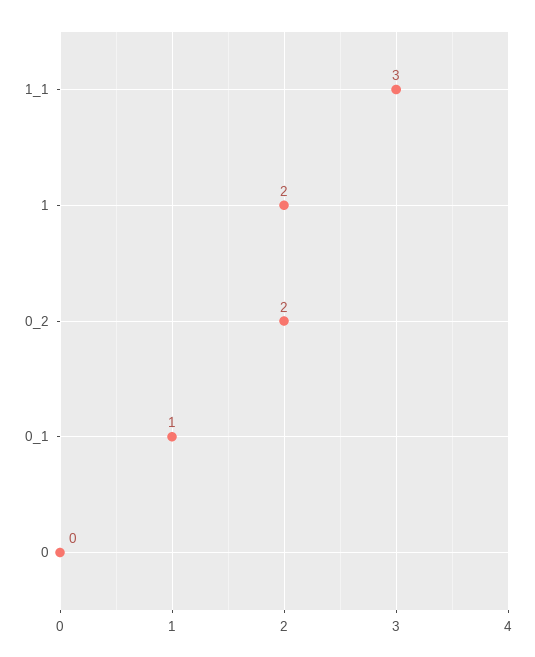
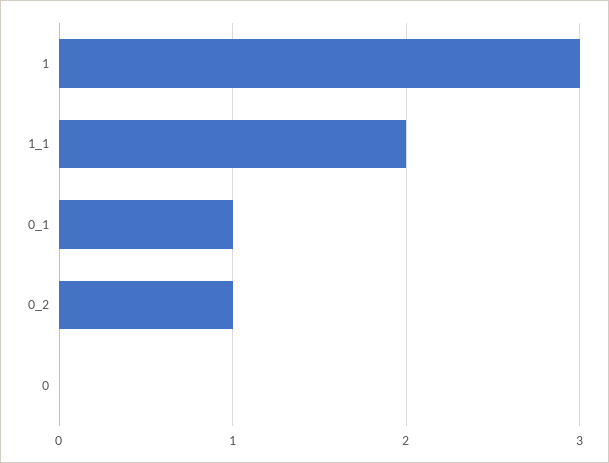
  {
-   "1_1": 3,
+   "1_1": 2,
-   "1": 2,
+   "1": 3,
-   "0_2": 2,
+   "0_2": 1,
    "0_1": 1,
    "0": 0
  }

